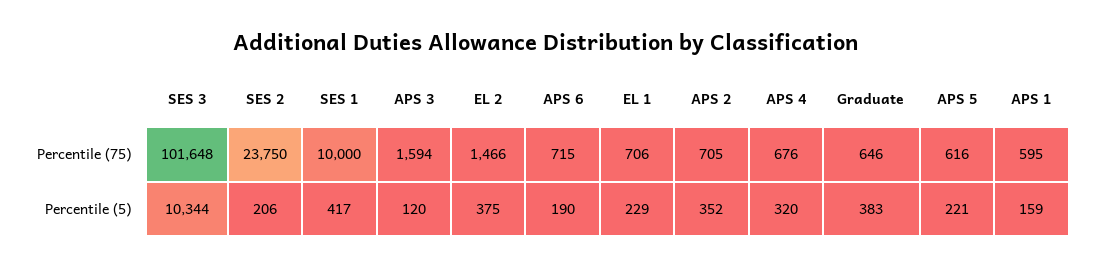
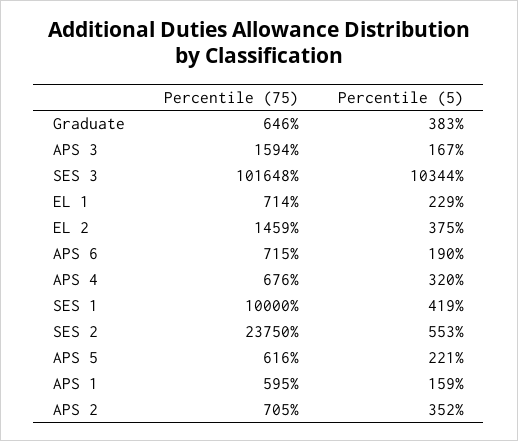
  {
    "SES 3": {
      "Percentile (75)": 101648,
      "Percentile (5)": 10344
    },
    "SES 2": {
      "Percentile (75)": 23750,
-     "Percentile (5)": 206
+     "Percentile (5)": 553
    },
    "SES 1": {
      "Percentile (75)": 10000,
-     "Percentile (5)": 417
+     "Percentile (5)": 419
    },
    "APS 3": {
      "Percentile (75)": 1594,
-     "Percentile (5)": 120
+     "Percentile (5)": 167
    },
    "EL 2": {
-     "Percentile (75)": 1466,
+     "Percentile (75)": 1459,
      "Percentile (5)": 375
    },
    "APS 6": {
      "Percentile (75)": 715,
      "Percentile (5)": 190
    },
    "EL 1": {
-     "Percentile (75)": 706,
+     "Percentile (75)": 714,
      "Percentile (5)": 229
    },
    "APS 2": {
      "Percentile (75)": 705,
      "Percentile (5)": 352
    },
    "APS 4": {
      "Percentile (75)": 676,
      "Percentile (5)": 320
    },
    "Graduate": {
      "Percentile (75)": 646,
      "Percentile (5)": 383
    },
    "APS 5": {
      "Percentile (75)": 616,
      "Percentile (5)": 221
    },
    "APS 1": {
      "Percentile (75)": 595,
      "Percentile (5)": 159
    }
  }

